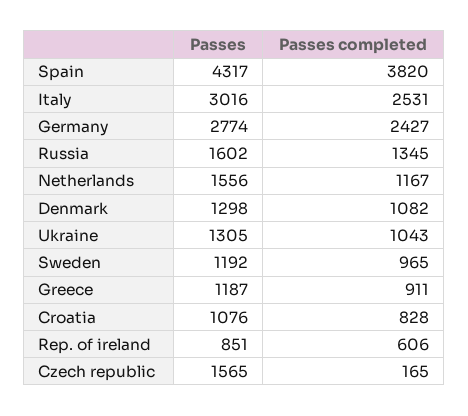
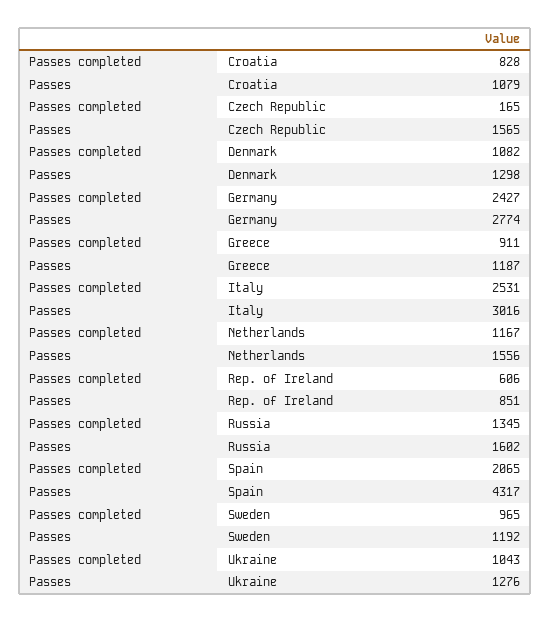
  {
    "Passes": {
      "Spain": 4317,
      "Italy": 3016,
      "Germany": 2774,
      "Russia": 1602,
      "Netherlands": 1556,
      "Denmark": 1298,
-     "Ukraine": 1305,
+     "Ukraine": 1276,
      "Sweden": 1192,
      "Greece": 1187,
-     "Croatia": 1076,
+     "Croatia": 1079,
      "Rep. of ireland": 851,
      "Czech republic": 1565
    },
    "Passes completed": {
-     "Spain": 3820,
+     "Spain": 2065,
      "Italy": 2531,
      "Germany": 2427,
      "Russia": 1345,
      "Netherlands": 1167,
      "Denmark": 1082,
      "Ukraine": 1043,
      "Sweden": 965,
      "Greece": 911,
      "Croatia": 828,
      "Rep. of ireland": 606,
      "Czech republic": 165
    }
  }

